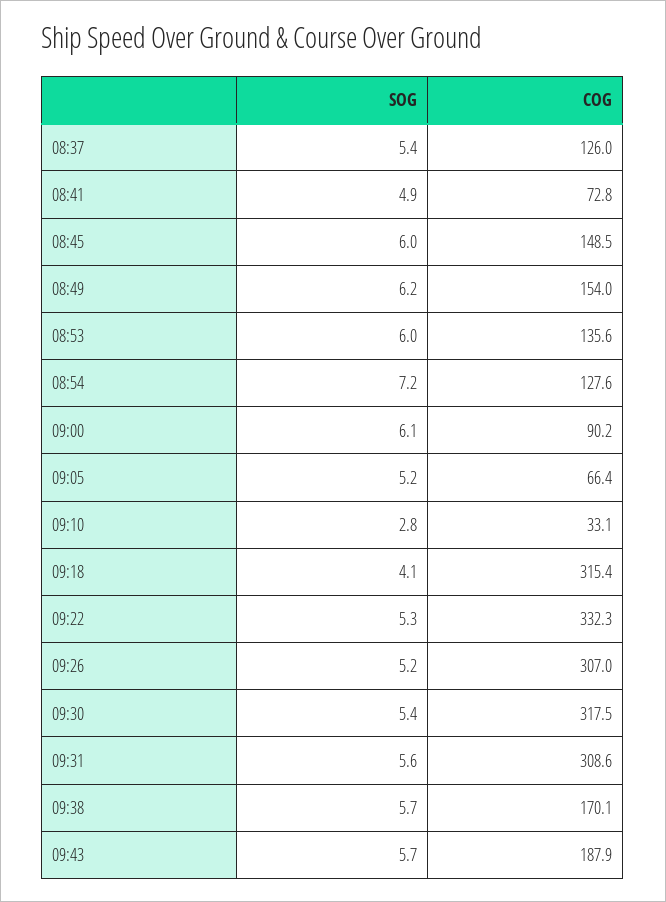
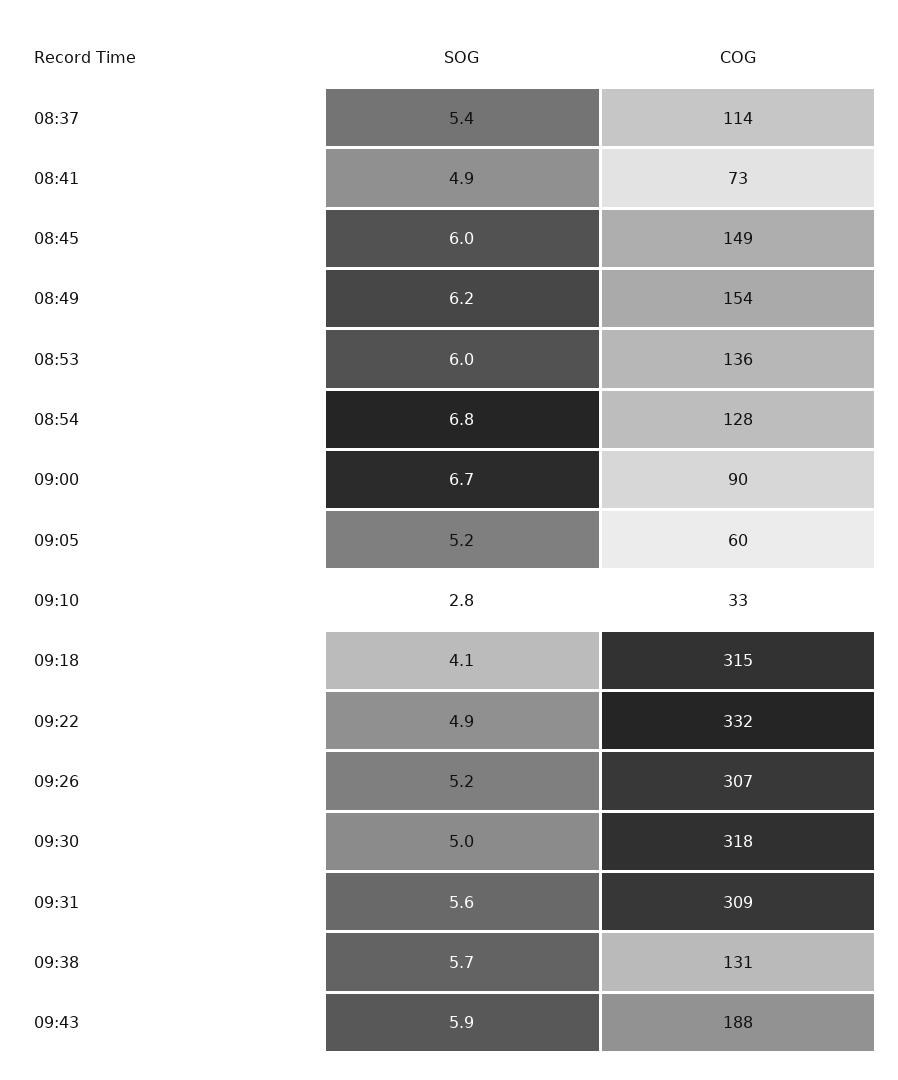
  {
    "SOG": {
      "08:37": 5.4,
      "08:41": 4.9,
      "08:45": 6,
      "08:49": 6.2,
      "08:53": 6,
-     "08:54": 7.2,
+     "08:54": 6.8,
-     "09:00": 6.1,
+     "09:00": 6.7,
      "09:05": 5.2,
      "09:10": 2.8,
      "09:18": 4.1,
-     "09:22": 5.3,
+     "09:22": 4.9,
      "09:26": 5.2,
-     "09:30": 5.4,
+     "09:30": 5,
      "09:31": 5.6,
      "09:38": 5.7,
-     "09:43": 5.7
+     "09:43": 5.9
    },
    "COG": {
-     "08:37": 126,
+     "08:37": 114,
      "08:41": 72.8,
      "08:45": 148.5,
      "08:49": 154,
      "08:53": 135.6,
      "08:54": 127.6,
      "09:00": 90.2,
-     "09:05": 66.4,
+     "09:05": 60,
      "09:10": 33.1,
      "09:18": 315.4,
      "09:22": 332.3,
      "09:26": 307,
      "09:30": 317.5,
      "09:31": 308.6,
-     "09:38": 170.1,
+     "09:38": 131,
      "09:43": 187.9
    }
  }

